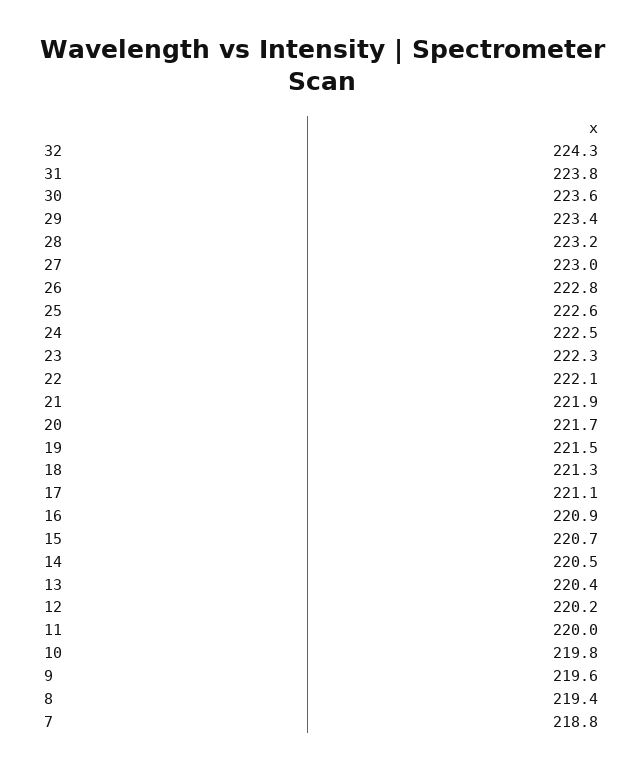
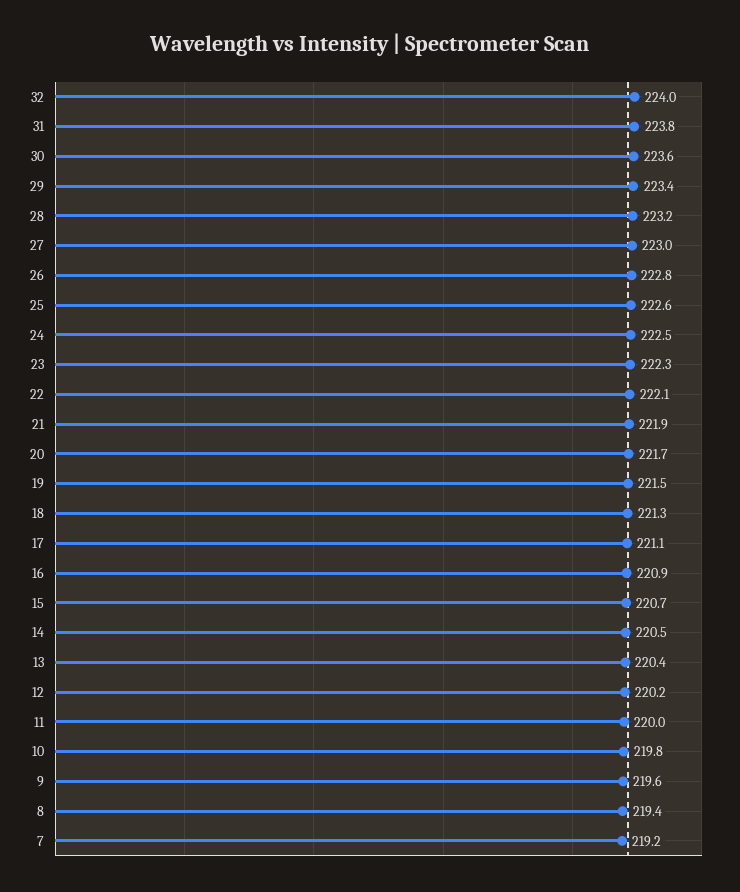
  {
-   "32": 224.3,
+   "32": 224,
    "31": 223.8,
    "30": 223.6,
    "29": 223.4,
    "28": 223.2,
    "27": 223,
    "26": 222.8,
    "25": 222.6,
    "24": 222.5,
    "23": 222.3,
    "22": 222.1,
    "21": 221.9,
    "20": 221.7,
    "19": 221.5,
    "18": 221.3,
    "17": 221.1,
    "16": 220.9,
    "15": 220.7,
    "14": 220.5,
    "13": 220.4,
    "12": 220.2,
    "11": 220,
    "10": 219.8,
    "9": 219.6,
    "8": 219.4,
-   "7": 218.8
+   "7": 219.2
  }

